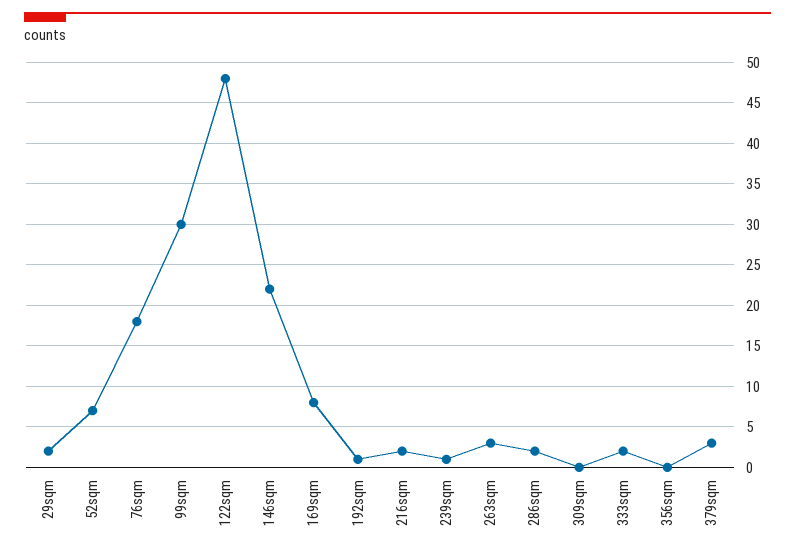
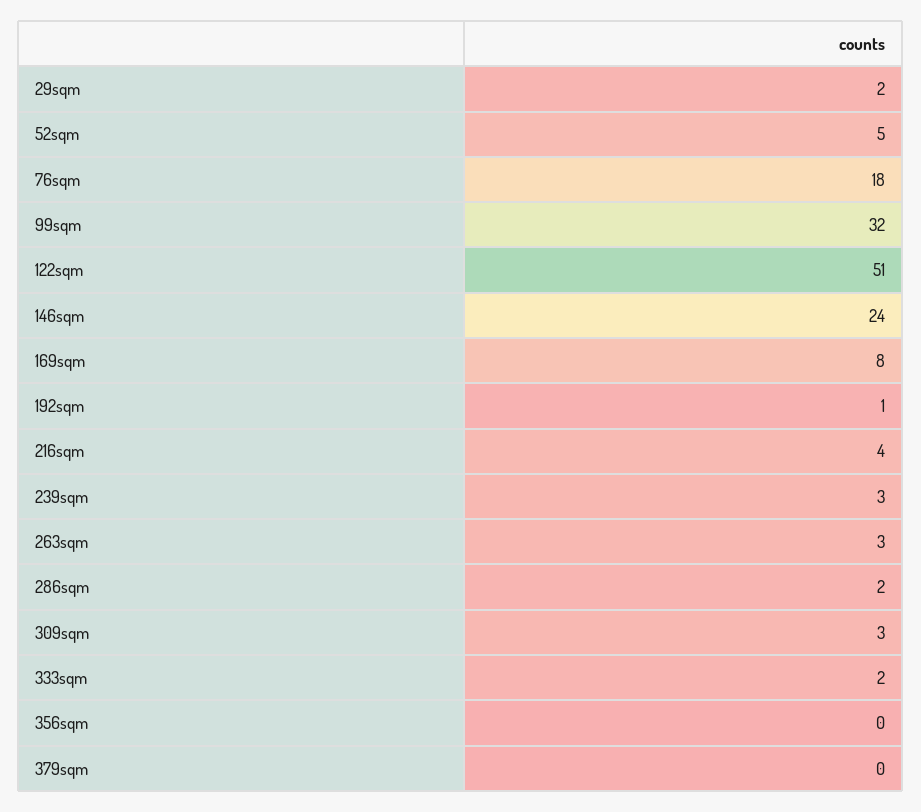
  {
    "29sqm": 2,
-   "52sqm": 7,
+   "52sqm": 5,
    "76sqm": 18,
-   "99sqm": 30,
+   "99sqm": 32,
-   "122sqm": 48,
+   "122sqm": 51,
-   "146sqm": 22,
+   "146sqm": 24,
    "169sqm": 8,
    "192sqm": 1,
-   "216sqm": 2,
+   "216sqm": 4,
-   "239sqm": 1,
+   "239sqm": 3,
    "263sqm": 3,
    "286sqm": 2,
-   "309sqm": 0,
+   "309sqm": 3,
    "333sqm": 2,
    "356sqm": 0,
-   "379sqm": 3
+   "379sqm": 0
  }

